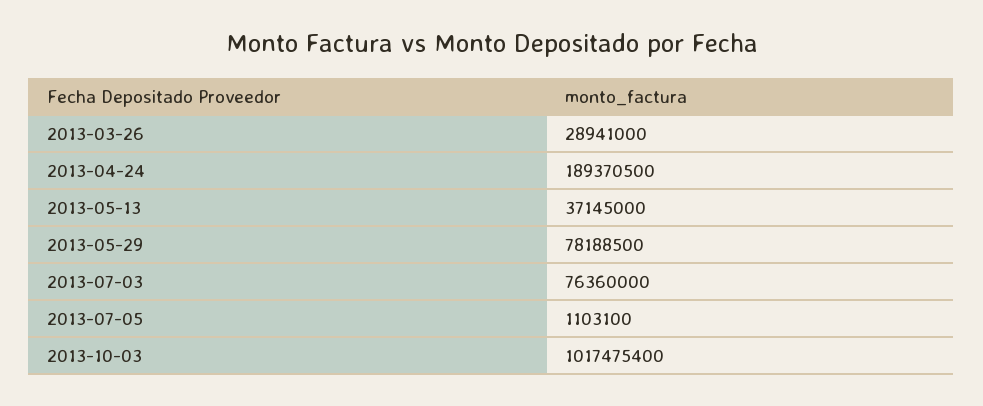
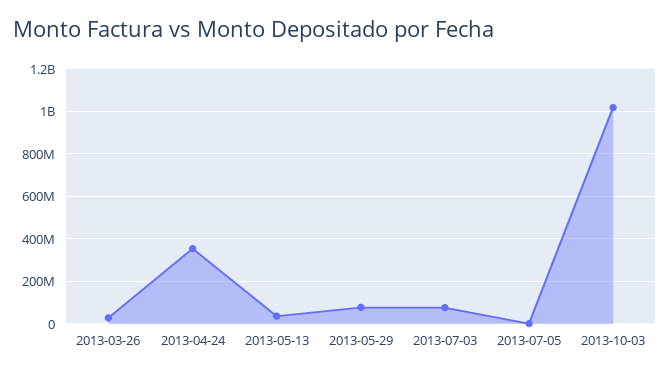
  {
    "2013-03-26": 28941000,
-   "2013-04-24": 189370500,
+   "2013-04-24": 350000000,
    "2013-05-13": 37145000,
    "2013-05-29": 78188500,
    "2013-07-03": 76360000,
    "2013-07-05": 1103100,
    "2013-10-03": 1017475400
  }

